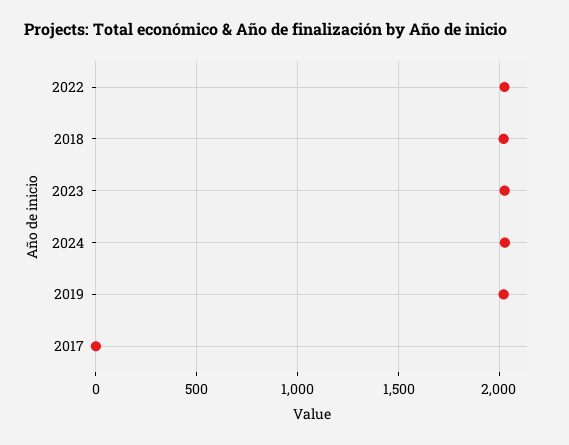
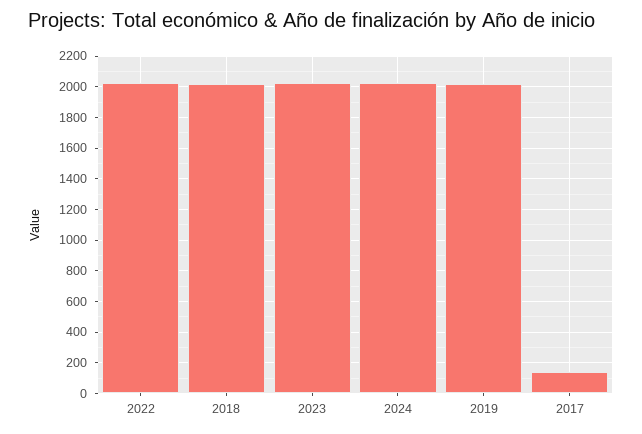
  {
    "2022": 2050,
    "2018": 2000,
    "2023": 2050,
    "2024": 2050,
    "2019": 2000,
-   "2017": 0
+   "2017": 150
  }

